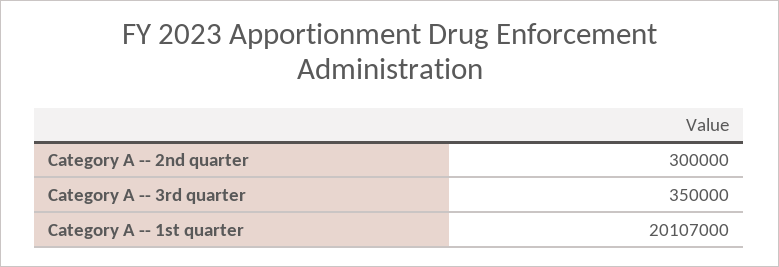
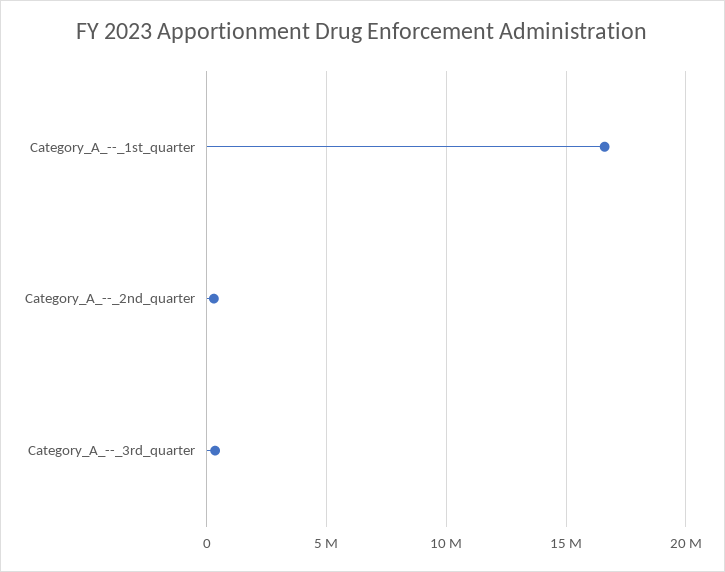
  {
    "Category A -- 2nd quarter": 300000,
    "Category A -- 3rd quarter": 350000,
-   "Category A -- 1st quarter": 20107000
+   "Category A -- 1st quarter": 16500000
  }

